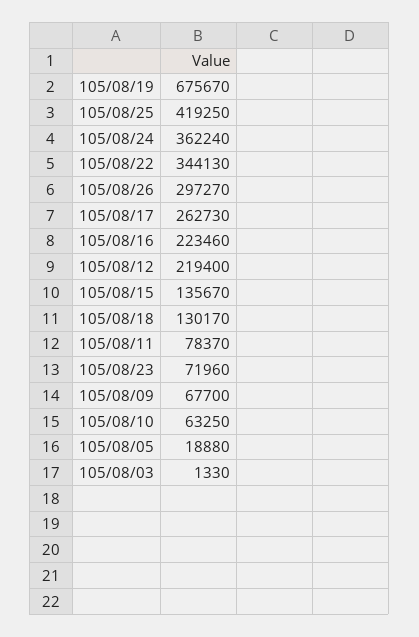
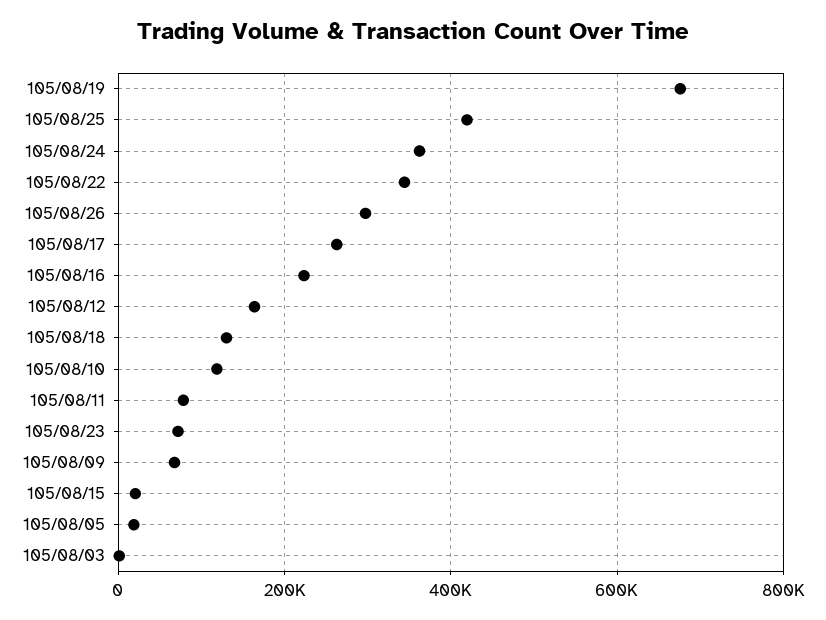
  {
    "105/08/19": 675670,
    "105/08/25": 419250,
    "105/08/24": 362240,
    "105/08/22": 344130,
    "105/08/26": 297270,
    "105/08/17": 262730,
    "105/08/16": 223460,
-   "105/08/12": 219400,
+   "105/08/12": 160000,
-   "105/08/15": 135670,
+   "105/08/15": 20000,
    "105/08/18": 130170,
    "105/08/11": 78370,
    "105/08/23": 71960,
    "105/08/09": 67700,
-   "105/08/10": 63250,
+   "105/08/10": 120000,
    "105/08/05": 18880,
    "105/08/03": 1330
  }

